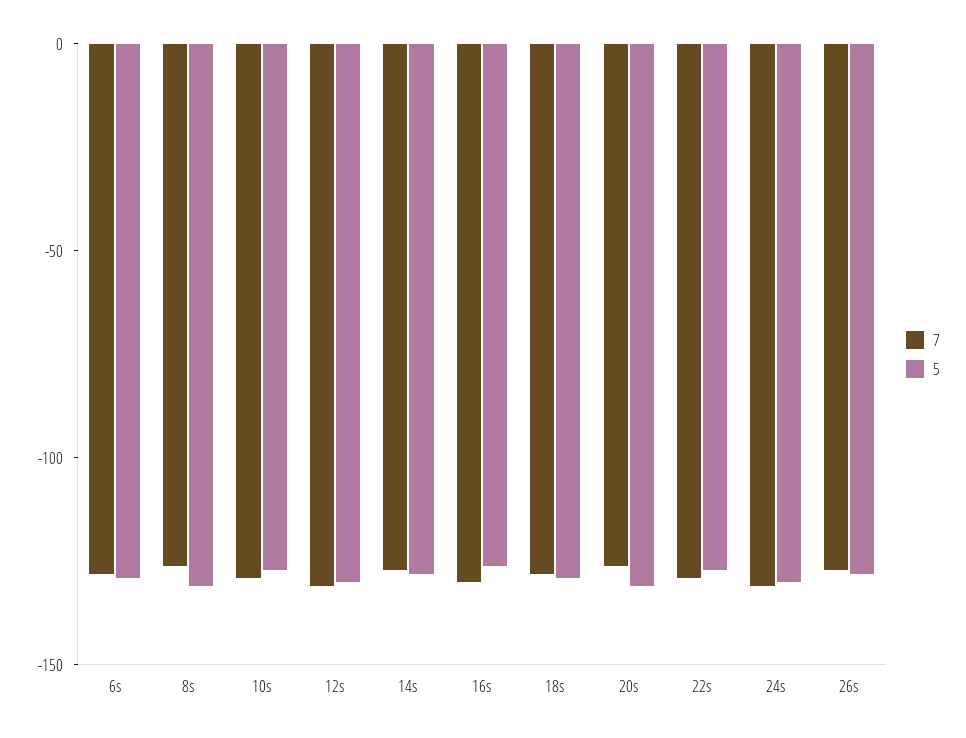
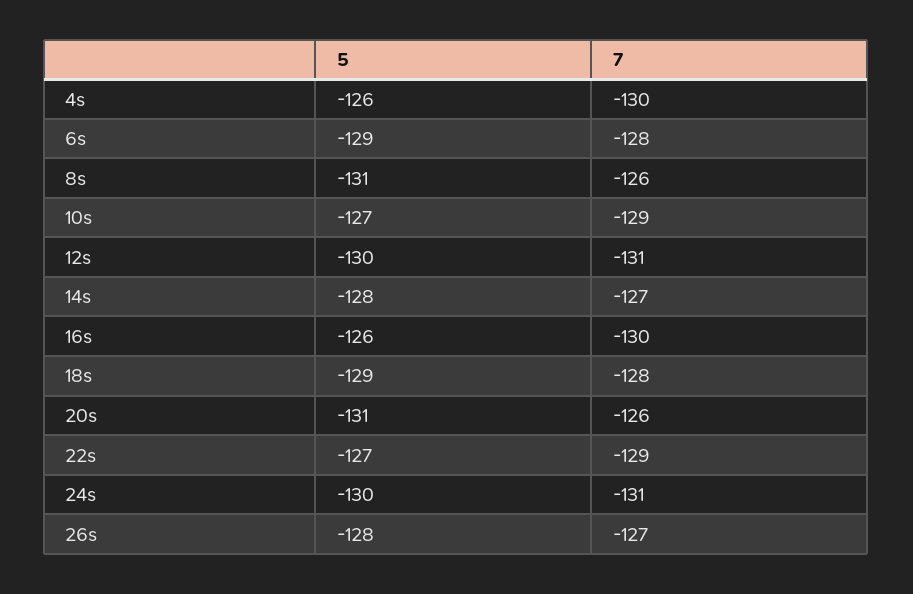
  {
    "7": {
      "6s": -128,
      "8s": -126,
      "10s": -129,
      "12s": -131,
      "14s": -127,
      "16s": -130,
      "18s": -128,
      "20s": -126,
      "22s": -129,
      "24s": -131,
-     "26s": -127
+     "26s": -127,
+     "4s": -130
    },
    "5": {
      "6s": -129,
      "8s": -131,
      "10s": -127,
      "12s": -130,
      "14s": -128,
      "16s": -126,
      "18s": -129,
      "20s": -131,
      "22s": -127,
      "24s": -130,
-     "26s": -128
+     "26s": -128,
+     "4s": -126
    }
  }

